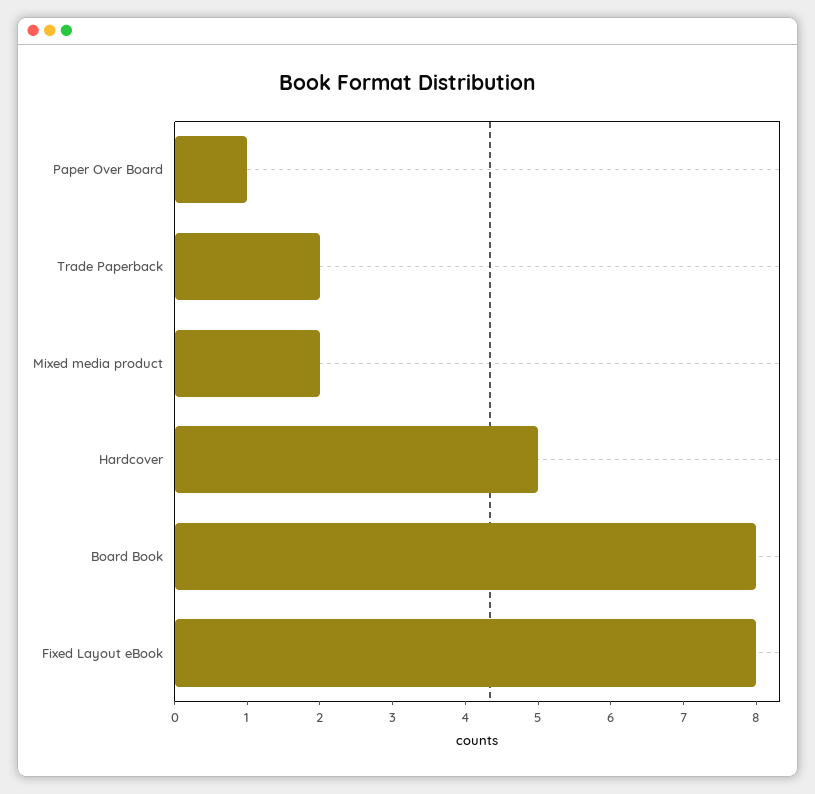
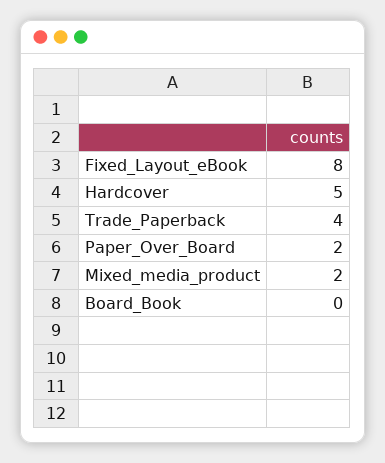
  {
-   "Paper Over Board": 1,
+   "Paper Over Board": 2,
-   "Trade Paperback": 2,
+   "Trade Paperback": 4,
    "Mixed media product": 2,
    "Hardcover": 5,
-   "Board Book": 8,
+   "Board Book": 0,
    "Fixed Layout eBook": 8
  }

